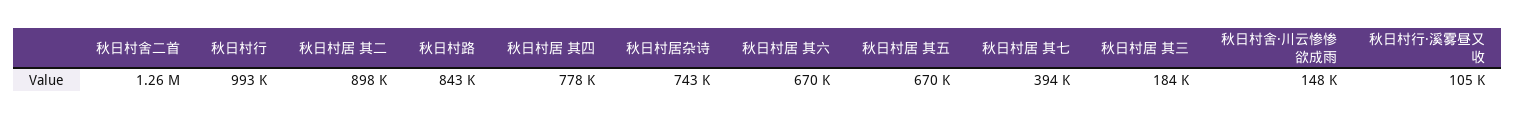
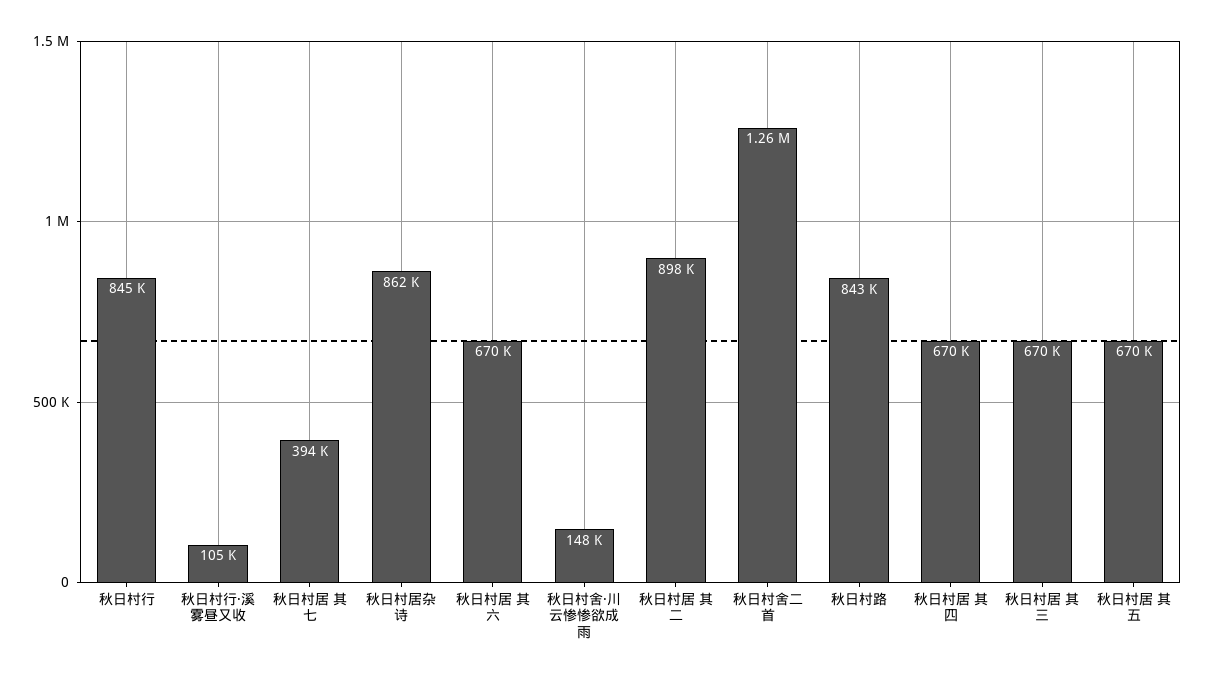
  {
    "秋日村舍二首": 1260000,
-   "秋日村行": 993000,
+   "秋日村行": 845000,
    "秋日村居 其二": 898000,
    "秋日村路": 843000,
-   "秋日村居 其四": 778000,
+   "秋日村居 其四": 670000,
-   "秋日村居杂诗": 743000,
+   "秋日村居杂诗": 862000,
    "秋日村居 其六": 670000,
    "秋日村居 其五": 670000,
    "秋日村居 其七": 394000,
-   "秋日村居 其三": 184000,
+   "秋日村居 其三": 670000,
    "秋日村舍·川云惨惨欲成雨": 148000,
    "秋日村行·溪雾昼又收": 105000
  }

